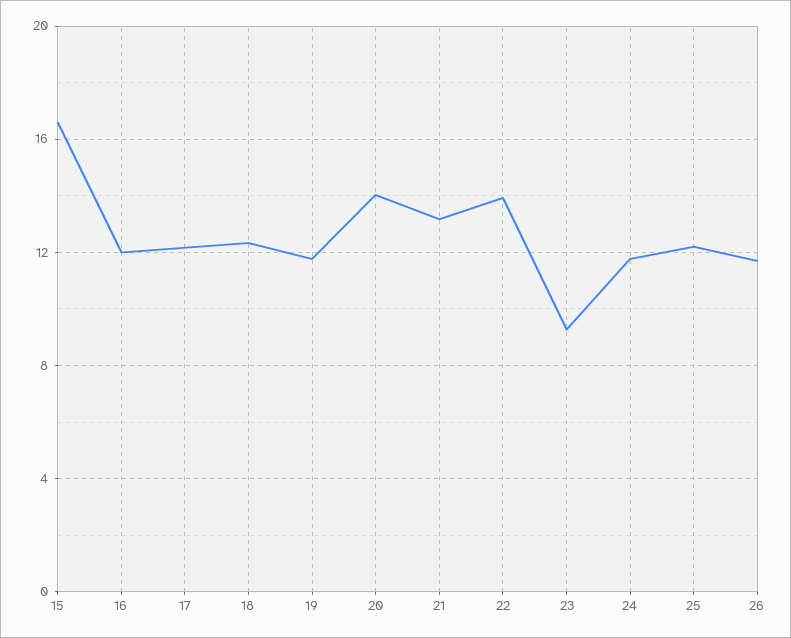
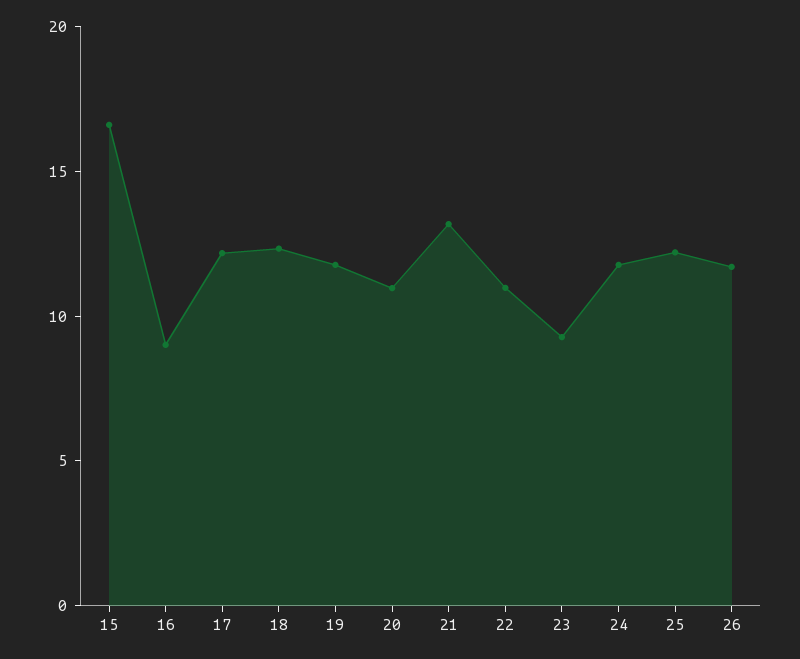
  {
    "15": 16.5,
-   "16": 12,
+   "16": 9,
    "17": 12,
    "18": 12.5,
    "19": 12,
-   "20": 14,
+   "20": 11,
    "21": 13,
-   "22": 14,
+   "22": 11,
    "23": 9.5,
    "24": 12,
    "25": 12,
    "26": 11.5
  }

